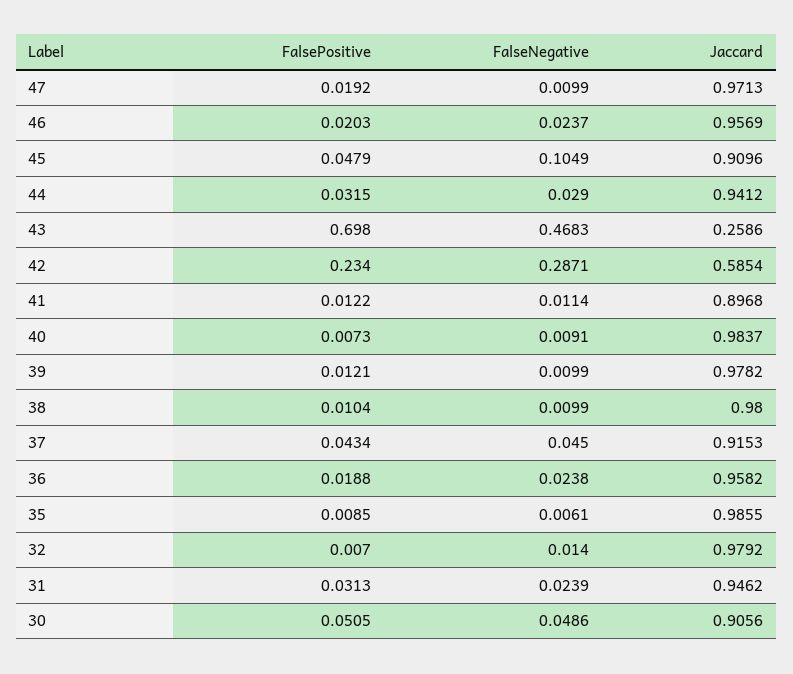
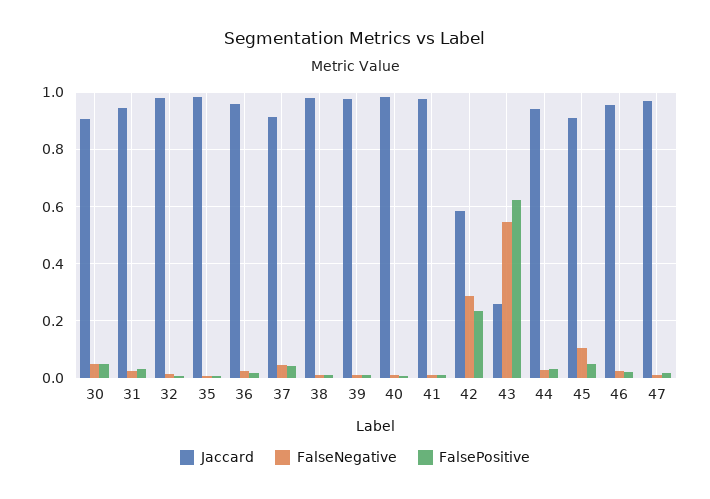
  {
    "FalsePositive": {
      "47": 0.0192,
      "46": 0.0203,
      "45": 0.0479,
      "44": 0.0315,
-     "43": 0.698,
+     "43": 0.625,
      "42": 0.234,
      "41": 0.0122,
      "40": 0.0073,
      "39": 0.0121,
      "38": 0.0104,
      "37": 0.0434,
      "36": 0.0188,
      "35": 0.0085,
      "32": 0.007,
      "31": 0.0313,
      "30": 0.0505
    },
    "FalseNegative": {
      "47": 0.0099,
      "46": 0.0237,
      "45": 0.1049,
      "44": 0.029,
-     "43": 0.4683,
+     "43": 0.55,
      "42": 0.2871,
      "41": 0.0114,
      "40": 0.0091,
      "39": 0.0099,
      "38": 0.0099,
      "37": 0.045,
      "36": 0.0238,
      "35": 0.0061,
      "32": 0.014,
      "31": 0.0239,
      "30": 0.0486
    },
    "Jaccard": {
      "47": 0.9713,
      "46": 0.9569,
      "45": 0.9096,
      "44": 0.9412,
      "43": 0.2586,
      "42": 0.5854,
-     "41": 0.8968,
+     "41": 0.975,
      "40": 0.9837,
      "39": 0.9782,
      "38": 0.98,
      "37": 0.9153,
      "36": 0.9582,
      "35": 0.9855,
      "32": 0.9792,
      "31": 0.9462,
      "30": 0.9056
    }
  }

